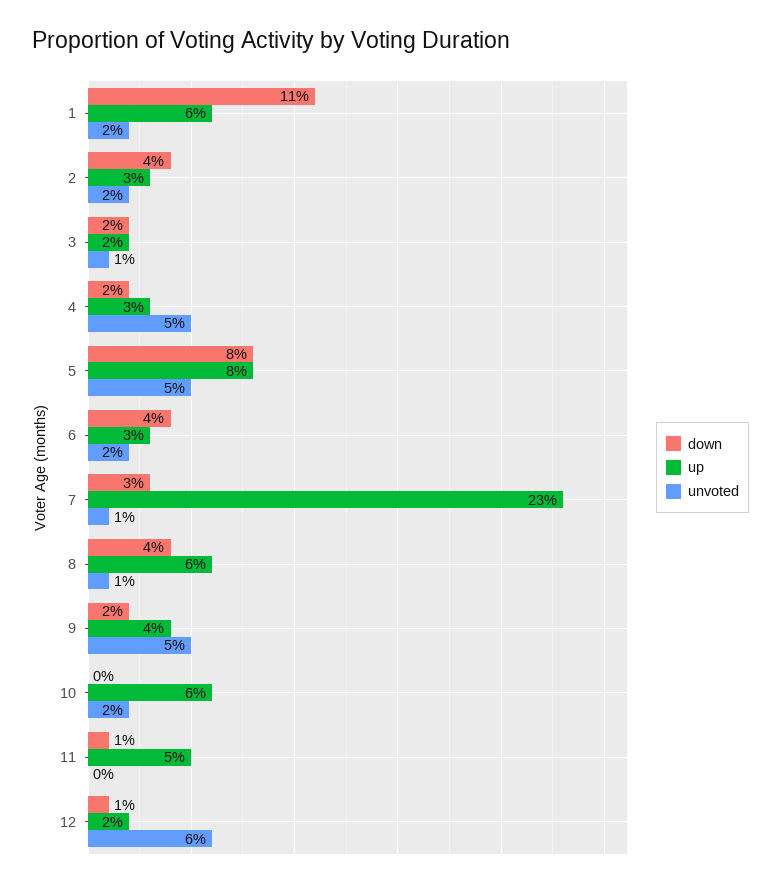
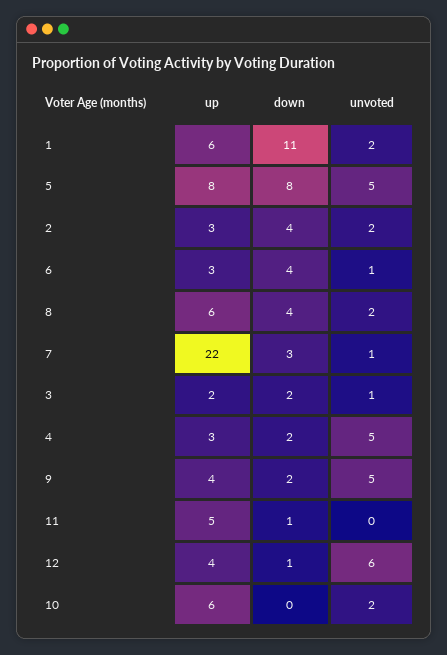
  {
    "down": {
      "1": 11,
      "2": 4,
      "3": 2,
      "4": 2,
      "5": 8,
      "6": 4,
      "7": 3,
      "8": 4,
      "9": 2,
      "10": 0,
      "11": 1,
      "12": 1
    },
    "up": {
      "1": 6,
      "2": 3,
      "3": 2,
      "4": 3,
      "5": 8,
      "6": 3,
-     "7": 23,
+     "7": 22,
      "8": 6,
      "9": 4,
      "10": 6,
      "11": 5,
-     "12": 2
+     "12": 4
    },
    "unvoted": {
      "1": 2,
      "2": 2,
      "3": 1,
      "4": 5,
      "5": 5,
-     "6": 2,
+     "6": 1,
      "7": 1,
-     "8": 1,
+     "8": 2,
      "9": 5,
      "10": 2,
      "11": 0,
      "12": 6
    }
  }

